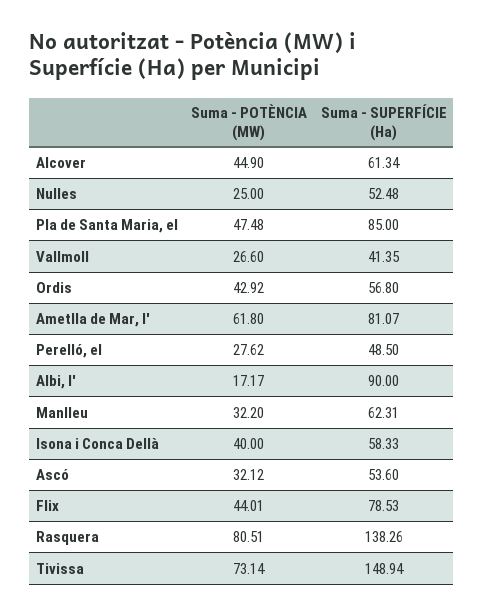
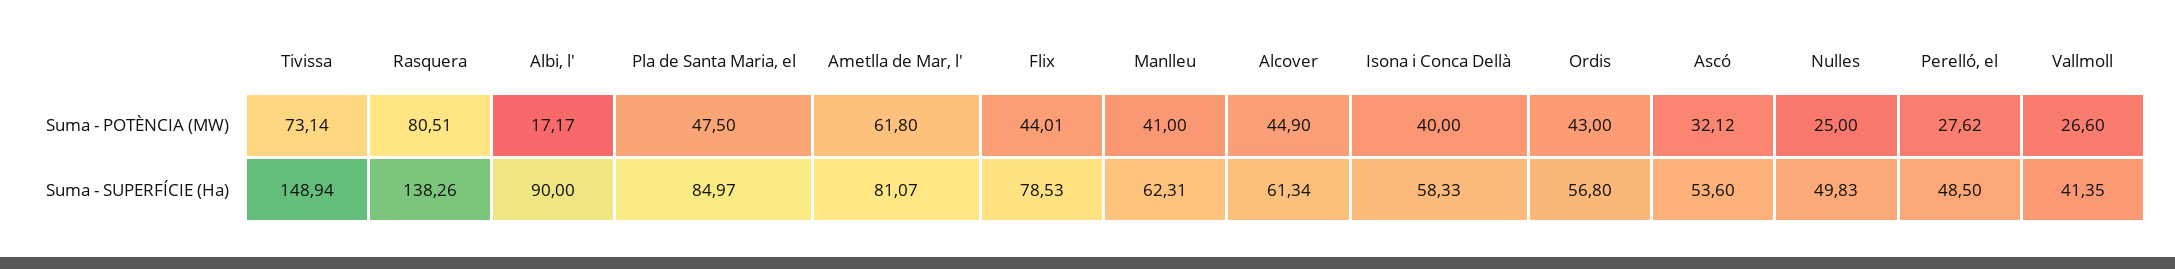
  {
    "Suma - POTÈNCIA (MW)": {
      "Alcover": 44.9,
      "Nulles": 25,
-     "Pla de Santa Maria, el": 47.48,
+     "Pla de Santa Maria, el": 47.5,
      "Vallmoll": 26.6,
-     "Ordis": 42.92,
+     "Ordis": 43,
      "Ametlla de Mar, l'": 61.8,
      "Perelló, el": 27.62,
      "Albi, l'": 17.17,
-     "Manlleu": 32.2,
+     "Manlleu": 41,
      "Isona i Conca Dellà": 40,
      "Ascó": 32.12,
      "Flix": 44.01,
      "Rasquera": 80.51,
      "Tivissa": 73.14
    },
    "Suma - SUPERFÍCIE (Ha)": {
      "Alcover": 61.34,
-     "Nulles": 52.48,
+     "Nulles": 49.83,
-     "Pla de Santa Maria, el": 85,
+     "Pla de Santa Maria, el": 84.97,
      "Vallmoll": 41.35,
      "Ordis": 56.8,
      "Ametlla de Mar, l'": 81.07,
      "Perelló, el": 48.5,
      "Albi, l'": 90,
      "Manlleu": 62.31,
      "Isona i Conca Dellà": 58.33,
      "Ascó": 53.6,
      "Flix": 78.53,
      "Rasquera": 138.26,
      "Tivissa": 148.94
    }
  }

